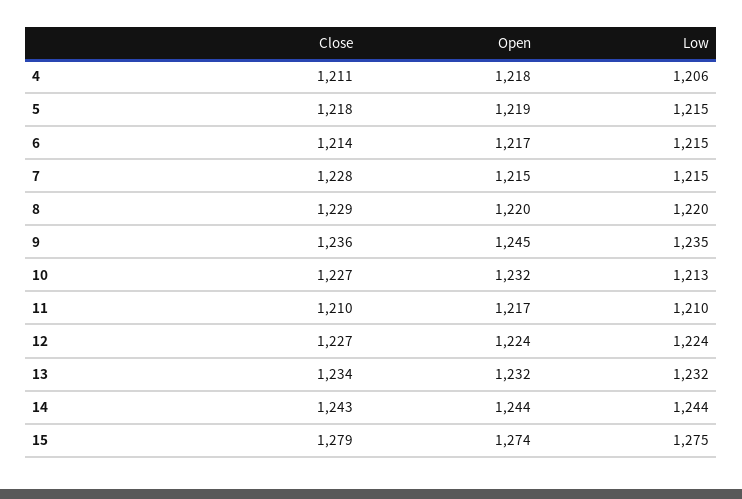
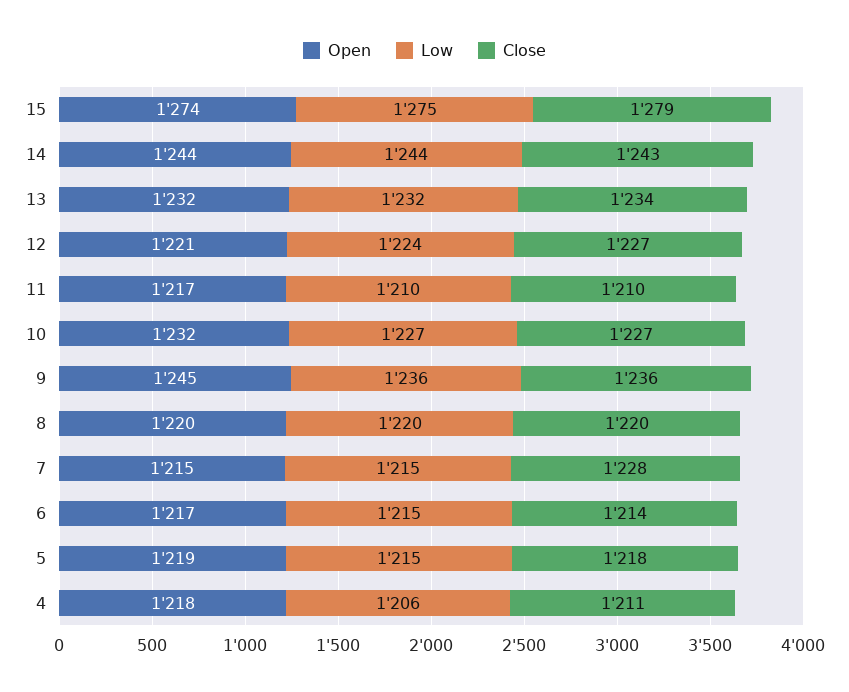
  {
    "Close": {
      "4": 1211,
      "5": 1218,
      "6": 1214,
      "7": 1228,
-     "8": 1229,
+     "8": 1220,
      "9": 1236,
      "10": 1227,
      "11": 1210,
      "12": 1227,
      "13": 1234,
      "14": 1243,
      "15": 1279
    },
    "Open": {
      "4": 1218,
      "5": 1219,
      "6": 1217,
      "7": 1215,
      "8": 1220,
      "9": 1245,
      "10": 1232,
      "11": 1217,
-     "12": 1224,
+     "12": 1221,
      "13": 1232,
      "14": 1244,
      "15": 1274
    },
    "Low": {
      "4": 1206,
      "5": 1215,
      "6": 1215,
      "7": 1215,
      "8": 1220,
-     "9": 1235,
+     "9": 1236,
-     "10": 1213,
+     "10": 1227,
      "11": 1210,
      "12": 1224,
      "13": 1232,
      "14": 1244,
      "15": 1275
    }
  }

